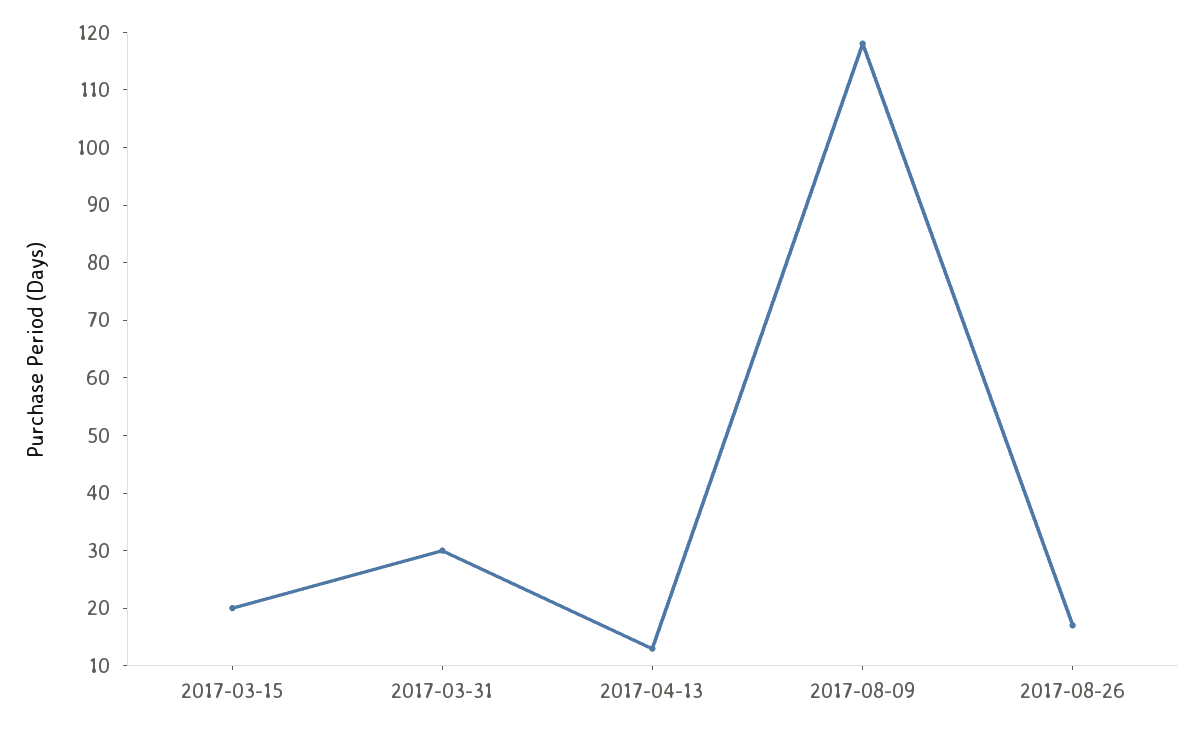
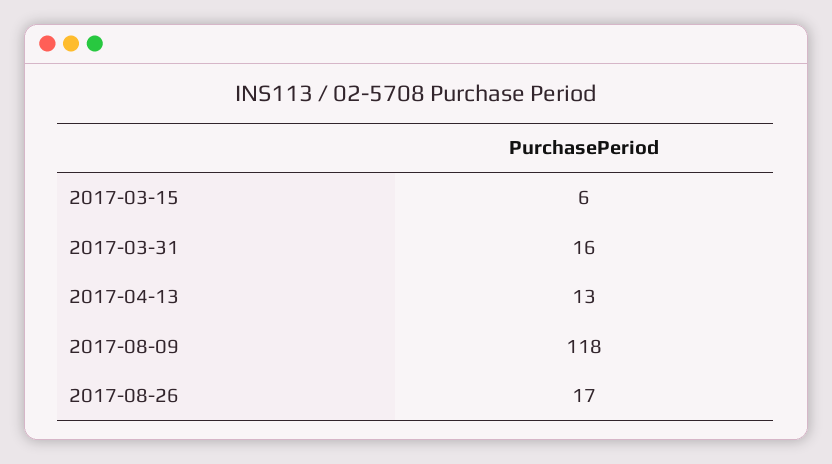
  {
-   "2017-03-15": 20,
+   "2017-03-15": 6,
-   "2017-03-31": 30,
+   "2017-03-31": 16,
    "2017-04-13": 13,
    "2017-08-09": 118,
    "2017-08-26": 17
  }

